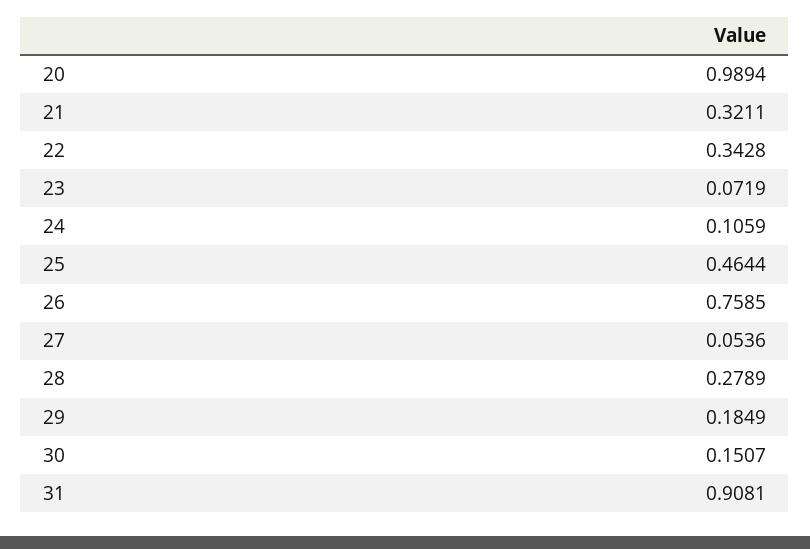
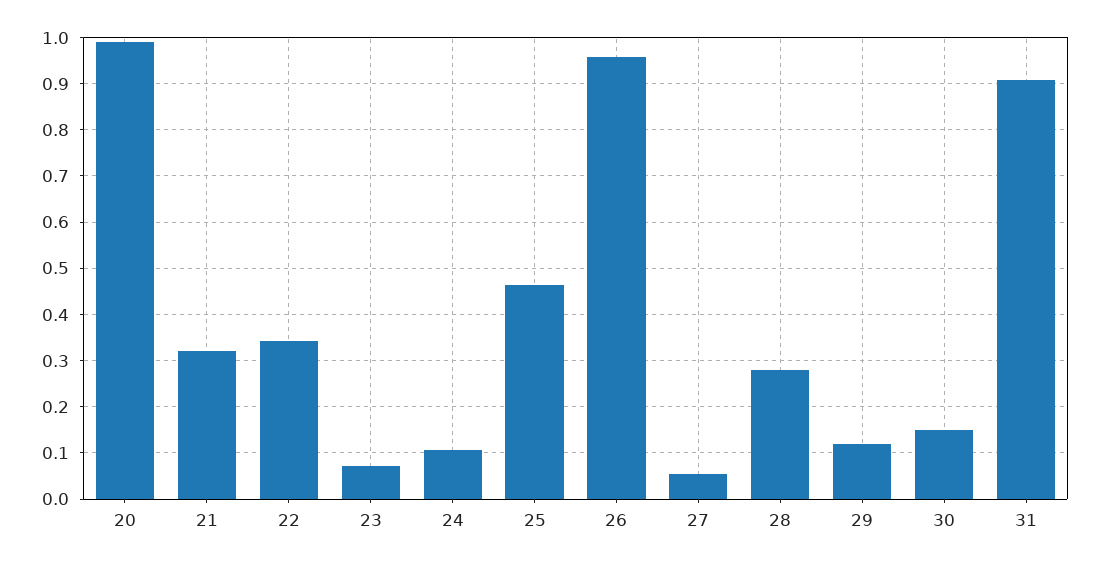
  {
    "20": 0.9894,
    "21": 0.3211,
    "22": 0.3428,
    "23": 0.0719,
    "24": 0.1059,
    "25": 0.4644,
-   "26": 0.7585,
+   "26": 0.96,
    "27": 0.0536,
    "28": 0.2789,
-   "29": 0.1849,
+   "29": 0.12,
    "30": 0.1507,
    "31": 0.9081
  }

